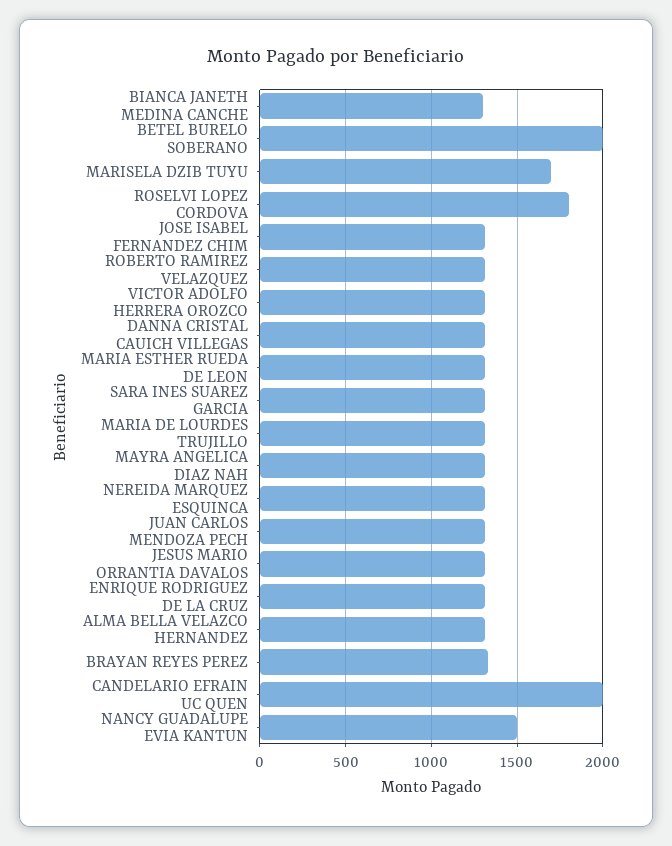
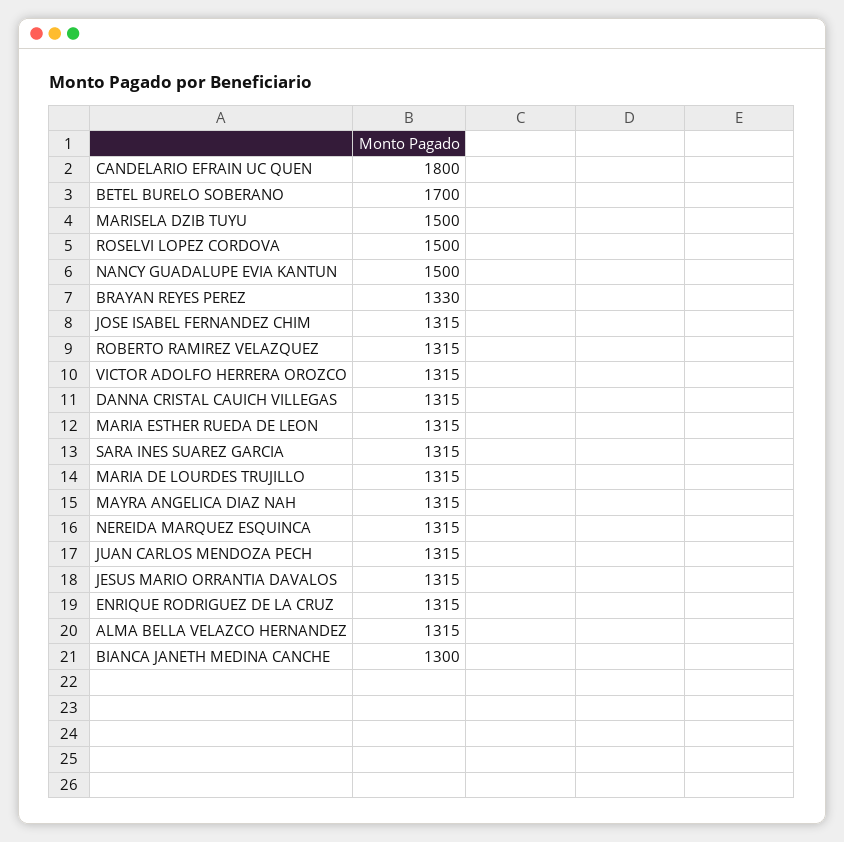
  {
    "BIANCA JANETH MEDINA CANCHE": 1300,
-   "BETEL BURELO SOBERANO": 2000,
+   "BETEL BURELO SOBERANO": 1700,
-   "MARISELA DZIB TUYU": 1700,
+   "MARISELA DZIB TUYU": 1500,
-   "ROSELVI LOPEZ CORDOVA": 1800,
+   "ROSELVI LOPEZ CORDOVA": 1500,
    "JOSE ISABEL FERNANDEZ CHIM": 1315,
    "ROBERTO RAMIREZ VELAZQUEZ": 1315,
    "VICTOR ADOLFO HERRERA OROZCO": 1315,
    "DANNA CRISTAL CAUICH VILLEGAS": 1315,
    "MARIA ESTHER RUEDA DE LEON": 1315,
    "SARA INES SUAREZ GARCIA": 1315,
    "MARIA DE LOURDES TRUJILLO": 1315,
    "MAYRA ANGELICA DIAZ NAH": 1315,
    "NEREIDA MARQUEZ ESQUINCA": 1315,
    "JUAN CARLOS MENDOZA PECH": 1315,
    "JESUS MARIO ORRANTIA DAVALOS": 1315,
    "ENRIQUE RODRIGUEZ DE LA CRUZ": 1315,
    "ALMA BELLA VELAZCO HERNANDEZ": 1315,
    "BRAYAN REYES PEREZ": 1330,
-   "CANDELARIO EFRAIN UC QUEN": 2000,
+   "CANDELARIO EFRAIN UC QUEN": 1800,
    "NANCY GUADALUPE EVIA KANTUN": 1500
  }

